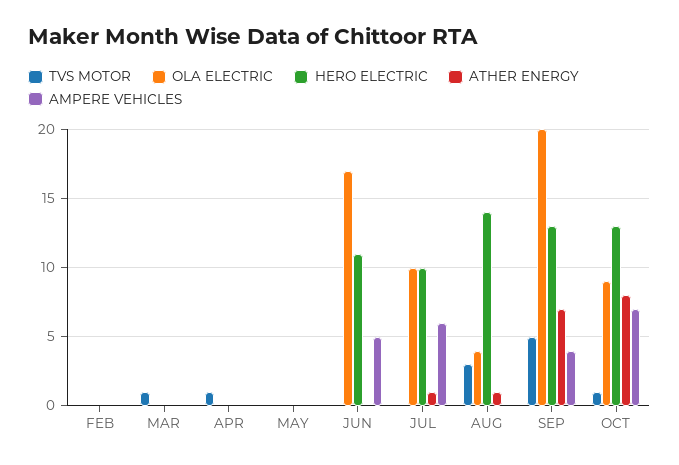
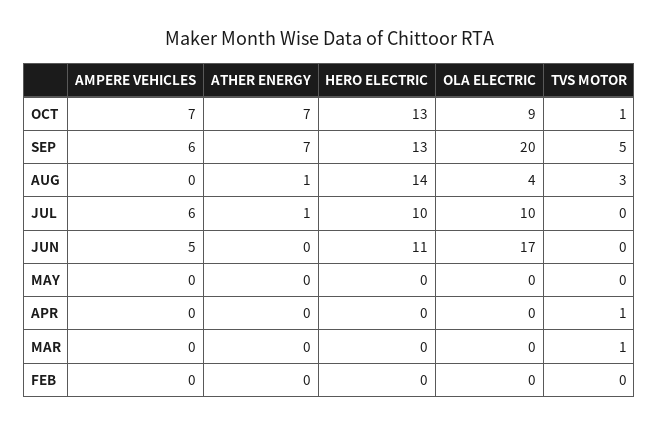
  {
    "TVS MOTOR": {
      "FEB": 0,
      "MAR": 1,
      "APR": 1,
      "MAY": 0,
      "JUN": 0,
      "JUL": 0,
      "AUG": 3,
      "SEP": 5,
      "OCT": 1
    },
    "OLA ELECTRIC": {
      "FEB": 0,
      "MAR": 0,
      "APR": 0,
      "MAY": 0,
      "JUN": 17,
      "JUL": 10,
      "AUG": 4,
      "SEP": 20,
      "OCT": 9
    },
    "HERO ELECTRIC": {
      "FEB": 0,
      "MAR": 0,
      "APR": 0,
      "MAY": 0,
      "JUN": 11,
      "JUL": 10,
      "AUG": 14,
      "SEP": 13,
      "OCT": 13
    },
    "ATHER ENERGY": {
      "FEB": 0,
      "MAR": 0,
      "APR": 0,
      "MAY": 0,
      "JUN": 0,
      "JUL": 1,
      "AUG": 1,
      "SEP": 7,
-     "OCT": 8
+     "OCT": 7
    },
    "AMPERE VEHICLES": {
      "FEB": 0,
      "MAR": 0,
      "APR": 0,
      "MAY": 0,
      "JUN": 5,
      "JUL": 6,
      "AUG": 0,
-     "SEP": 4,
+     "SEP": 6,
      "OCT": 7
    }
  }

